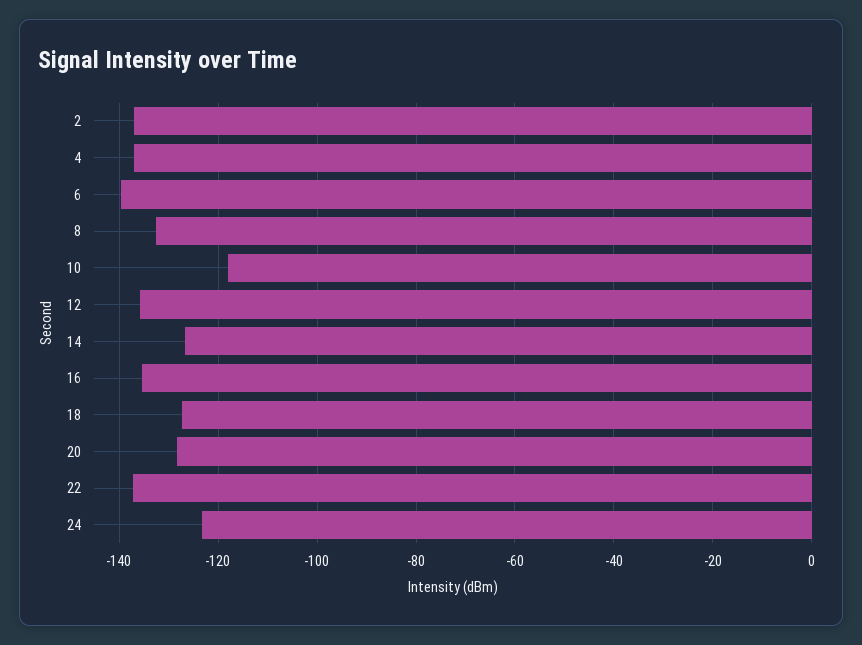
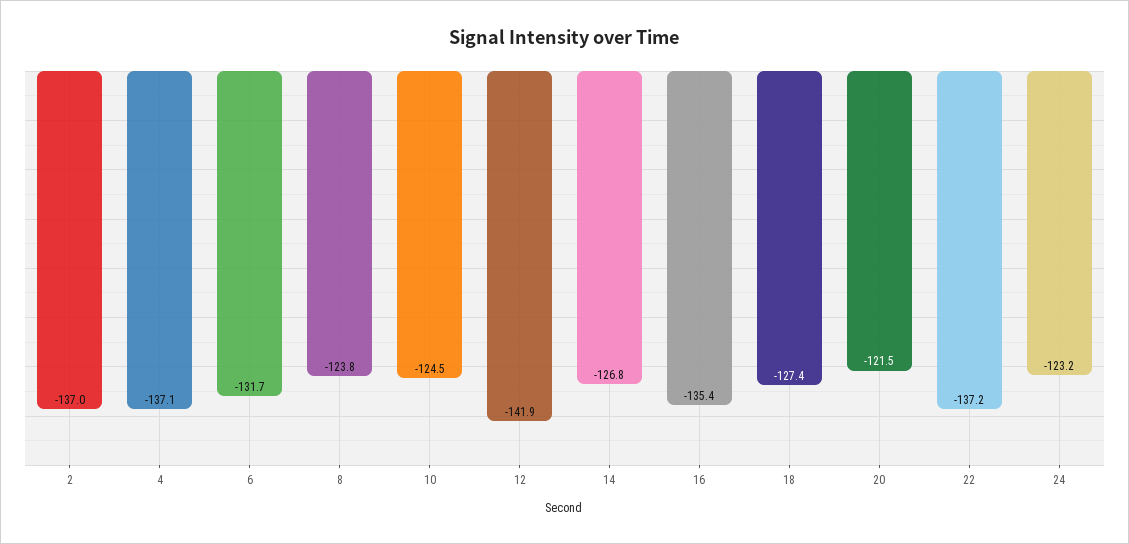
  {
    "2": -137,
    "4": -137.1,
-   "6": -140,
+   "6": -131.7,
-   "8": -132,
+   "8": -123.8,
-   "10": -118,
+   "10": -124.5,
-   "12": -136,
+   "12": -141.9,
    "14": -126.8,
    "16": -135.4,
    "18": -127.4,
-   "20": -128,
+   "20": -121.5,
    "22": -137.2,
    "24": -123.2
  }

